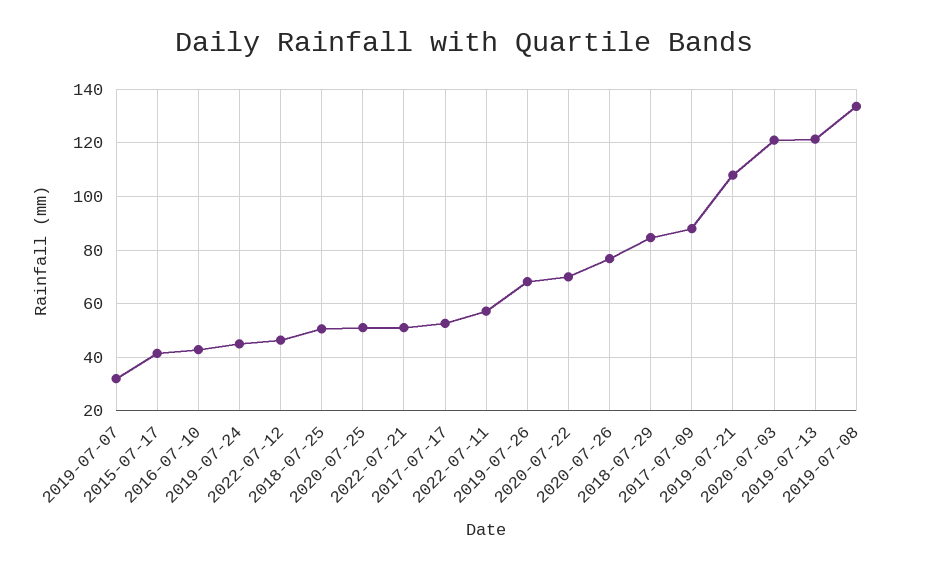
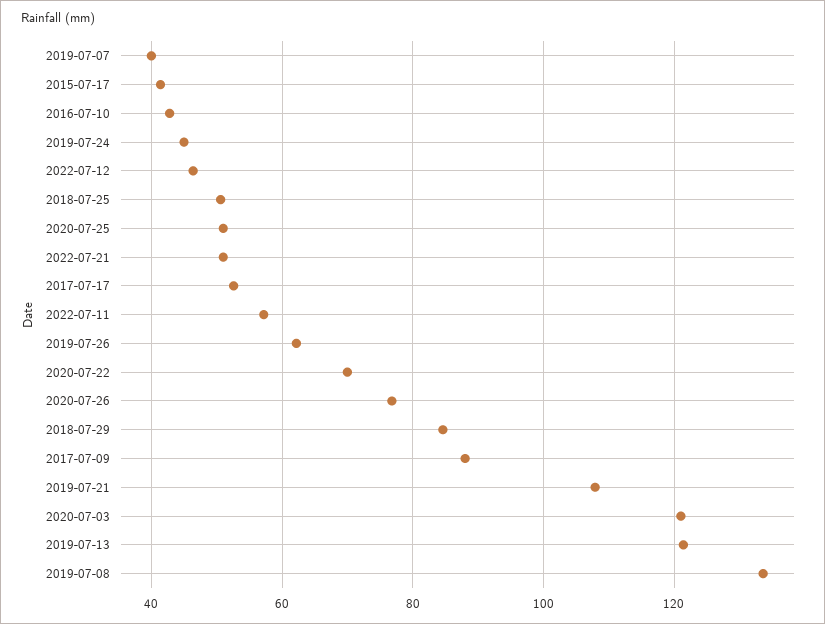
  {
-   "2019-07-07": 32.5,
+   "2019-07-07": 40,
    "2015-07-17": 42,
    "2016-07-10": 42,
    "2019-07-24": 46,
    "2022-07-12": 46,
    "2018-07-25": 50,
    "2020-07-25": 52,
    "2022-07-21": 52,
    "2017-07-17": 52,
    "2022-07-11": 58,
-   "2019-07-26": 67.5,
+   "2019-07-26": 62,
    "2020-07-22": 70,
    "2020-07-26": 76,
    "2018-07-29": 84,
    "2017-07-09": 88,
    "2019-07-21": 108,
    "2020-07-03": 122,
    "2019-07-13": 122,
    "2019-07-08": 134
  }

